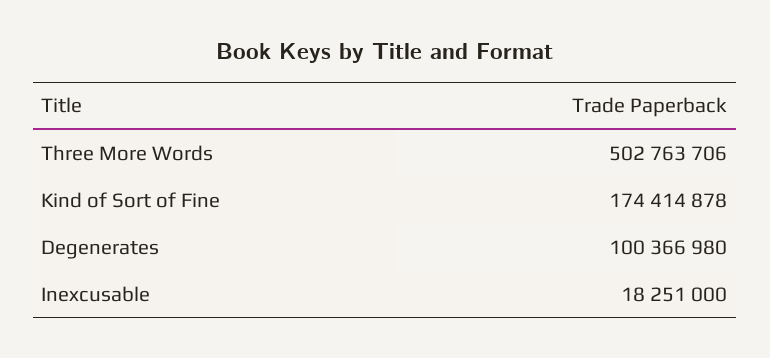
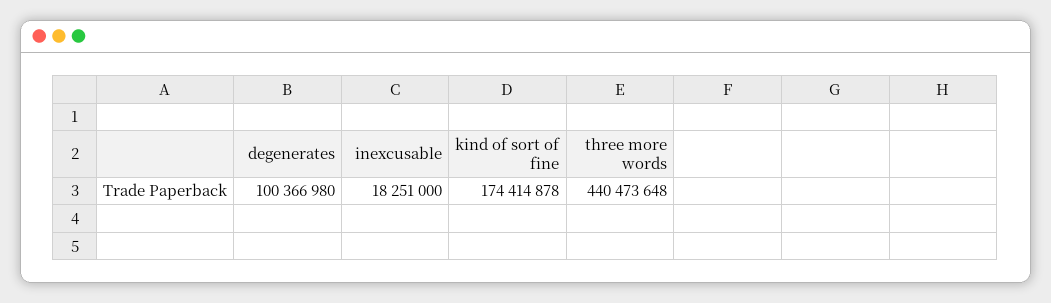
  {
-   "Three More Words": 502763706,
+   "Three More Words": 440473648,
    "Kind of Sort of Fine": 174414878,
    "Degenerates": 100366980,
    "Inexcusable": 18251000
  }

